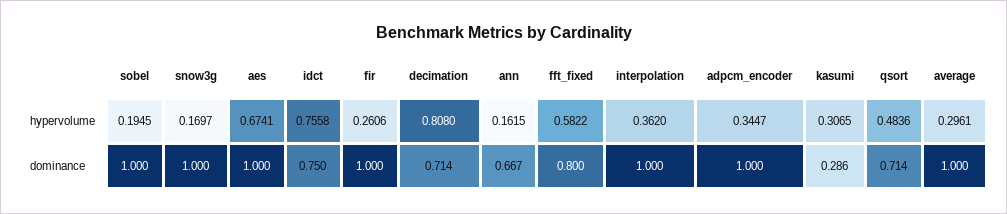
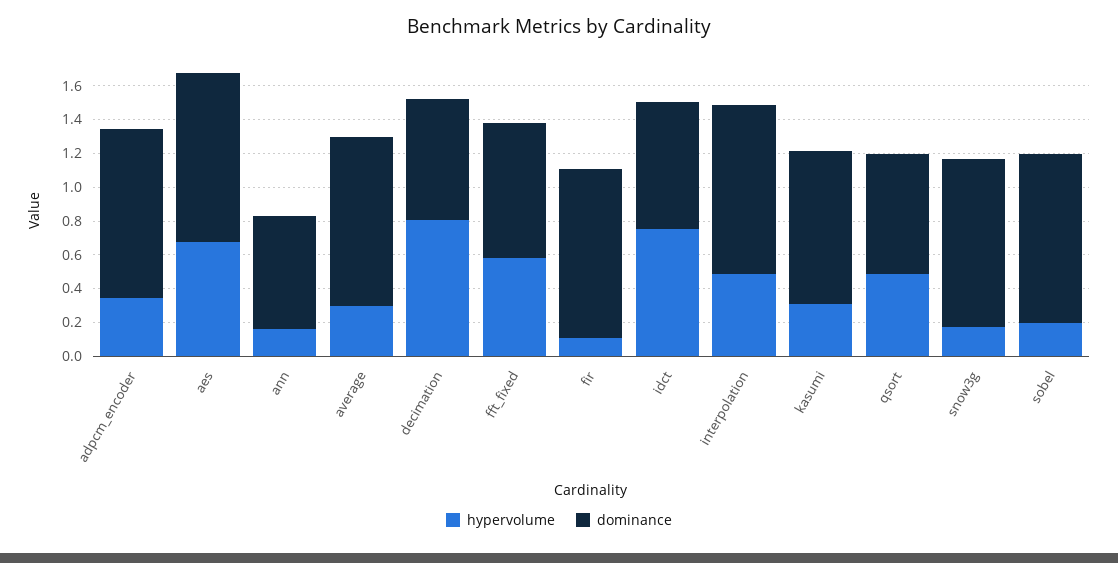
  {
    "hypervolume": {
      "sobel": 0.1945,
      "snow3g": 0.1697,
      "aes": 0.6741,
      "idct": 0.7558,
-     "fir": 0.2606,
+     "fir": 0.1,
      "decimation": 0.808,
      "ann": 0.1615,
      "fft_fixed": 0.5822,
-     "interpolation": 0.362,
+     "interpolation": 0.5,
      "adpcm_encoder": 0.3447,
      "kasumi": 0.3065,
      "qsort": 0.4836,
      "average": 0.2961
    },
    "dominance": {
      "sobel": 1,
      "snow3g": 1,
      "aes": 1,
      "idct": 0.75,
      "fir": 1,
      "decimation": 0.714,
      "ann": 0.667,
      "fft_fixed": 0.8,
      "interpolation": 1,
      "adpcm_encoder": 1,
-     "kasumi": 0.286,
+     "kasumi": 0.9,
      "qsort": 0.714,
      "average": 1
    }
  }

